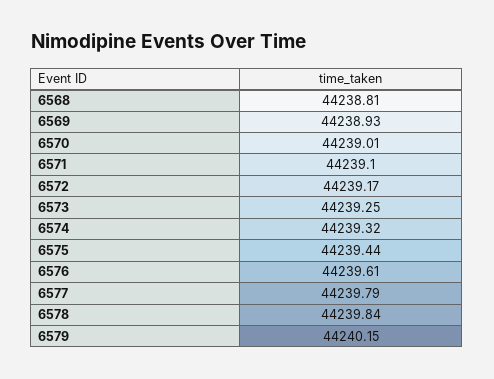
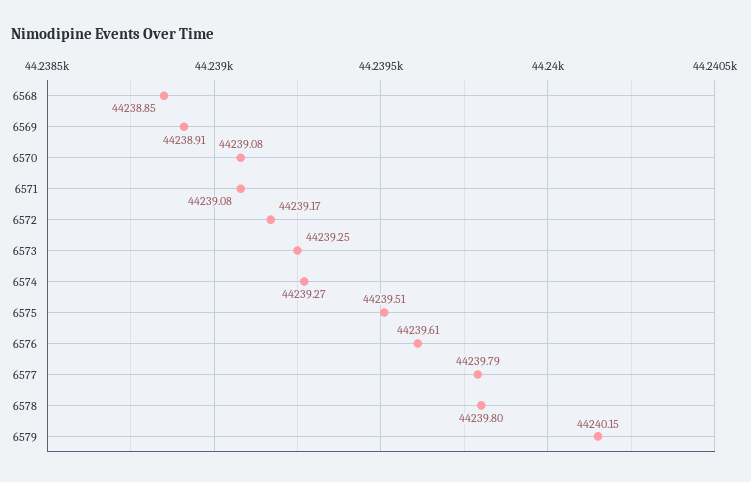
  {
-   "6568": 44238.81,
+   "6568": 44238.85,
-   "6569": 44238.93,
+   "6569": 44238.91,
-   "6570": 44239.01,
+   "6570": 44239.08,
-   "6571": 44239.1,
+   "6571": 44239.08,
    "6572": 44239.17,
    "6573": 44239.25,
-   "6574": 44239.32,
+   "6574": 44239.27,
-   "6575": 44239.44,
+   "6575": 44239.51,
    "6576": 44239.61,
    "6577": 44239.79,
-   "6578": 44239.84,
+   "6578": 44239.8,
    "6579": 44240.15
  }

